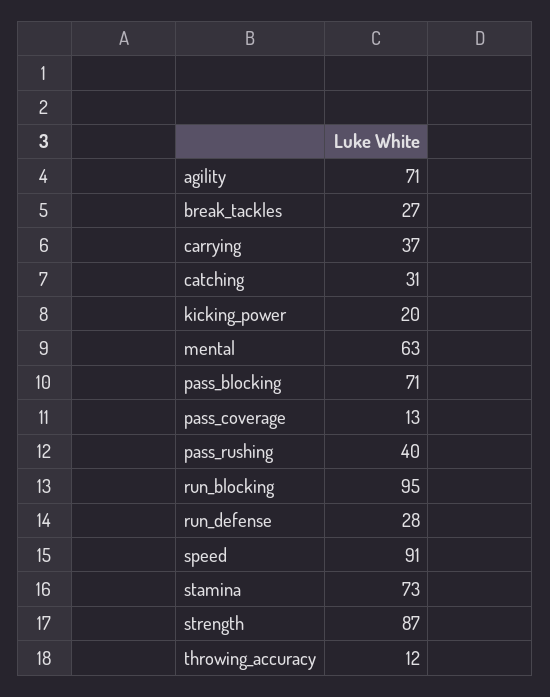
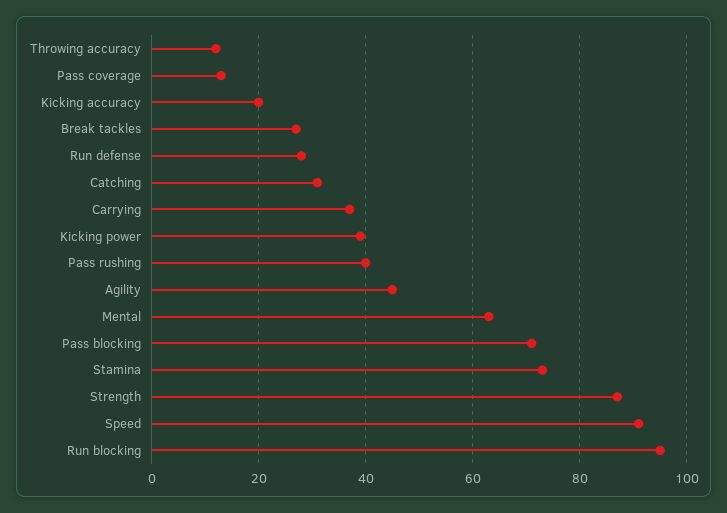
  {
-   "agility": 71,
+   "agility": 45,
    "break_tackles": 27,
    "carrying": 37,
    "catching": 31,
-   "kicking_power": 20,
+   "kicking_power": 40,
    "mental": 63,
    "pass_blocking": 71,
    "pass_coverage": 13,
    "pass_rushing": 40,
    "run_blocking": 95,
    "run_defense": 28,
    "speed": 91,
    "stamina": 73,
    "strength": 87,
-   "throwing_accuracy": 12
+   "throwing_accuracy": 12,
+   "Kicking accuracy": 20
  }

